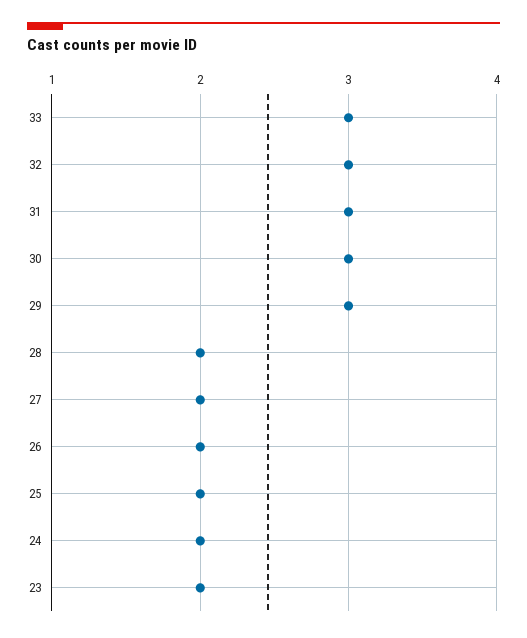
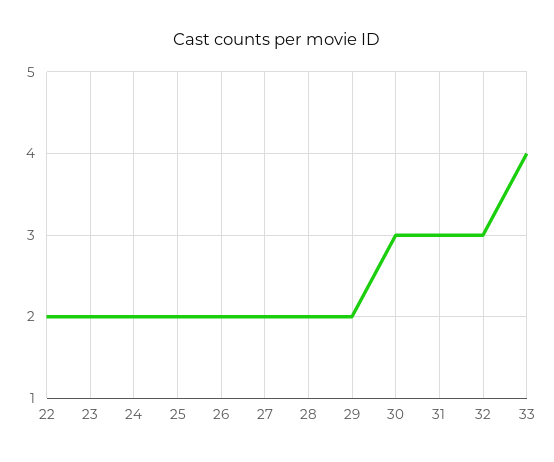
  {
-   "33": 3,
+   "33": 4,
    "32": 3,
    "31": 3,
    "30": 3,
-   "29": 3,
+   "29": 2,
    "28": 2,
    "27": 2,
    "26": 2,
    "25": 2,
    "24": 2,
-   "23": 2
+   "23": 2,
+   "22": 2
  }

